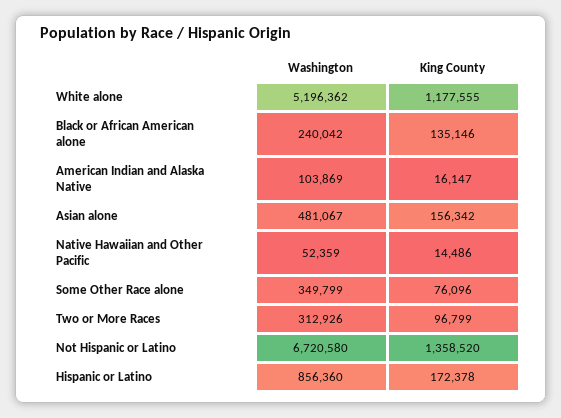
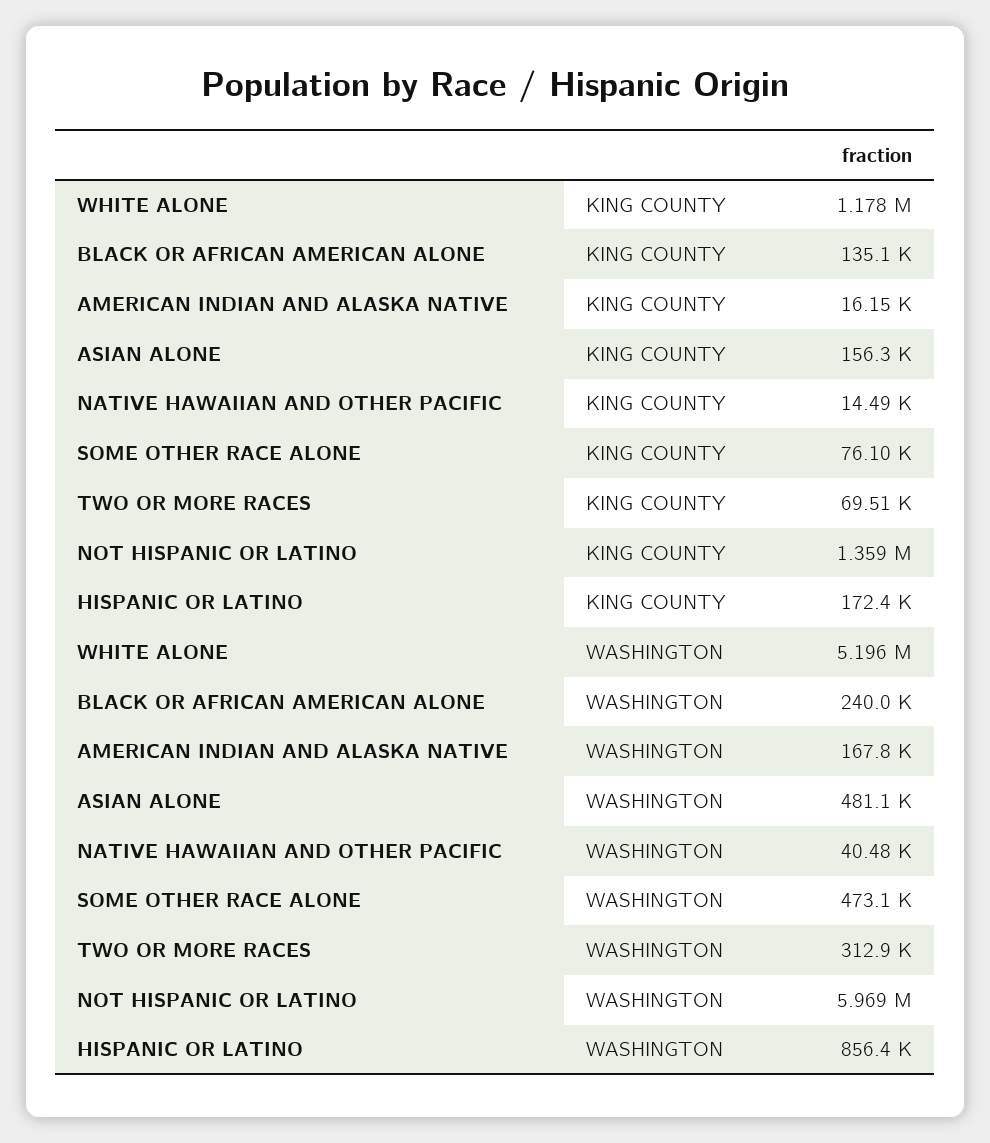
  {
    "Washington": {
      "White alone": 5196362,
      "Black or African American alone": 240042,
-     "American Indian and Alaska Native": 103869,
+     "American Indian and Alaska Native": 167800,
      "Asian alone": 481067,
-     "Native Hawaiian and Other Pacific": 52359,
+     "Native Hawaiian and Other Pacific": 40480,
-     "Some Other Race alone": 349799,
+     "Some Other Race alone": 473100,
      "Two or More Races": 312926,
-     "Not Hispanic or Latino": 6720580,
+     "Not Hispanic or Latino": 5969000,
      "Hispanic or Latino": 856360
    },
    "King County": {
      "White alone": 1177555,
      "Black or African American alone": 135146,
      "American Indian and Alaska Native": 16147,
      "Asian alone": 156342,
      "Native Hawaiian and Other Pacific": 14486,
      "Some Other Race alone": 76096,
-     "Two or More Races": 96799,
+     "Two or More Races": 69510,
      "Not Hispanic or Latino": 1358520,
      "Hispanic or Latino": 172378
    }
  }

